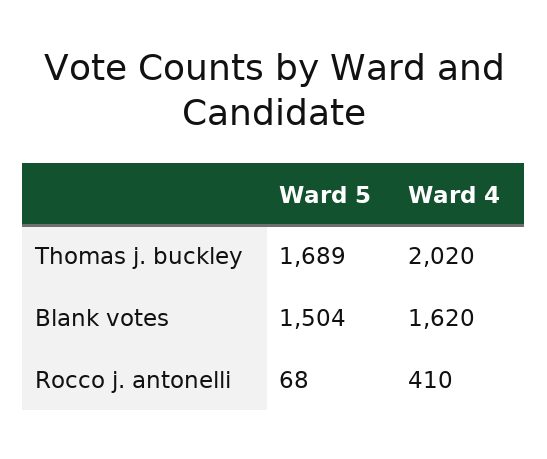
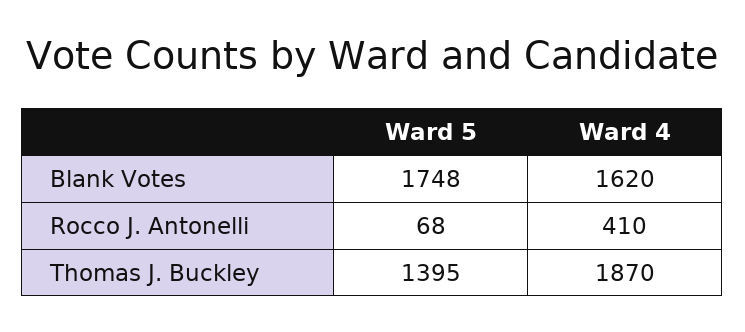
  {
    "Ward 5": {
-     "Thomas j. buckley": 1689,
+     "Thomas j. buckley": 1395,
-     "Blank votes": 1504,
+     "Blank votes": 1748,
      "Rocco j. antonelli": 68
    },
    "Ward 4": {
-     "Thomas j. buckley": 2020,
+     "Thomas j. buckley": 1870,
      "Blank votes": 1620,
      "Rocco j. antonelli": 410
    }
  }

